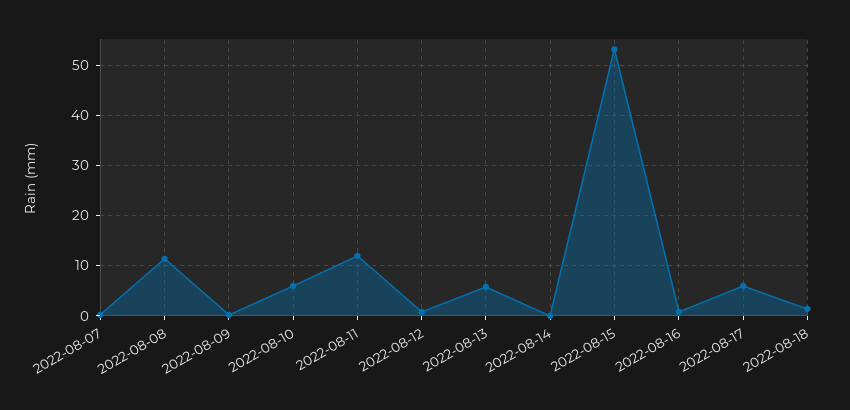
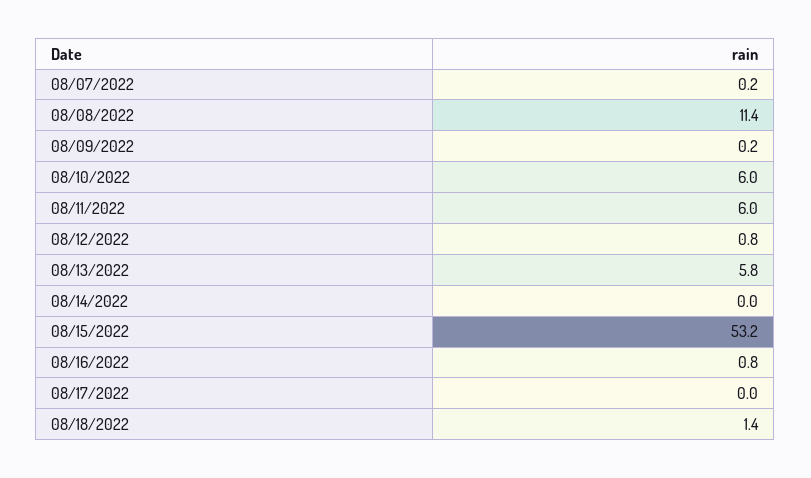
  {
    "2022-08-07": 0.2,
    "2022-08-08": 11.4,
    "2022-08-09": 0.2,
    "2022-08-10": 6,
-   "2022-08-11": 12,
+   "2022-08-11": 6,
    "2022-08-12": 0.8,
    "2022-08-13": 5.8,
    "2022-08-14": 0,
    "2022-08-15": 53.2,
    "2022-08-16": 0.8,
-   "2022-08-17": 6,
+   "2022-08-17": 0,
    "2022-08-18": 1.4
  }

